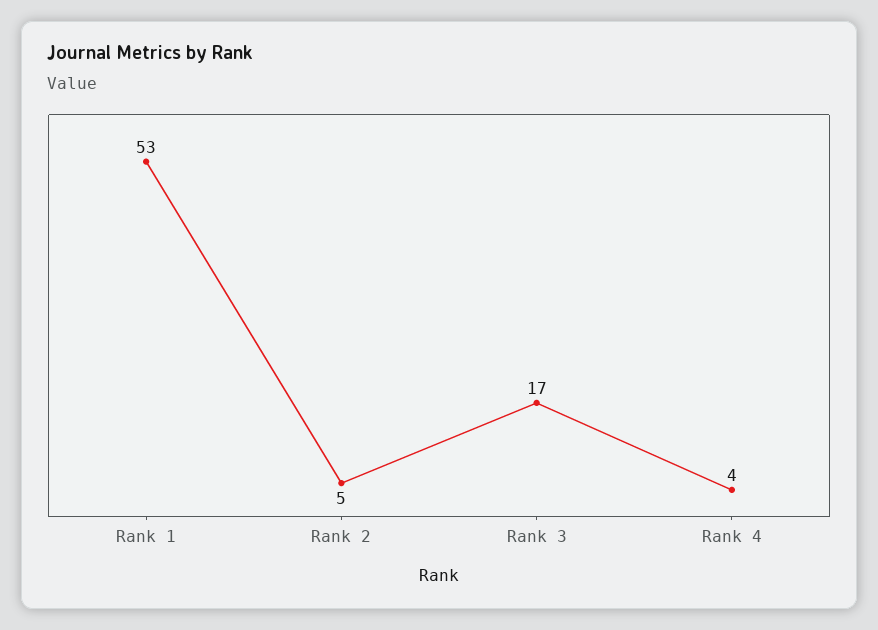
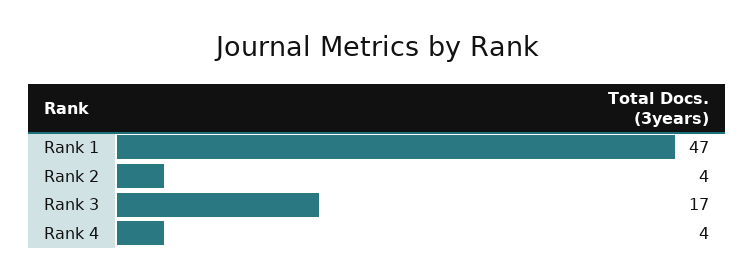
  {
-   "Rank 1": 53,
+   "Rank 1": 47,
-   "Rank 2": 5,
+   "Rank 2": 4,
    "Rank 3": 17,
    "Rank 4": 4
  }

